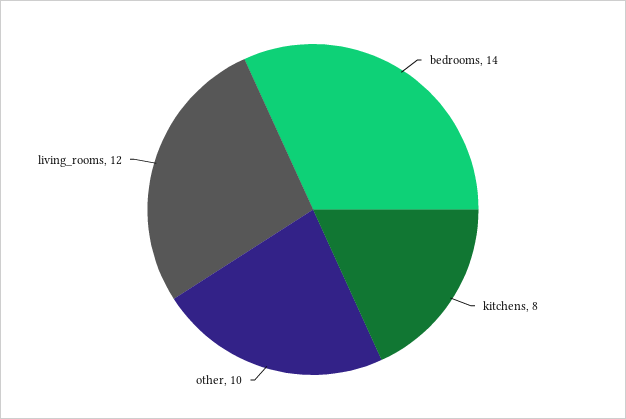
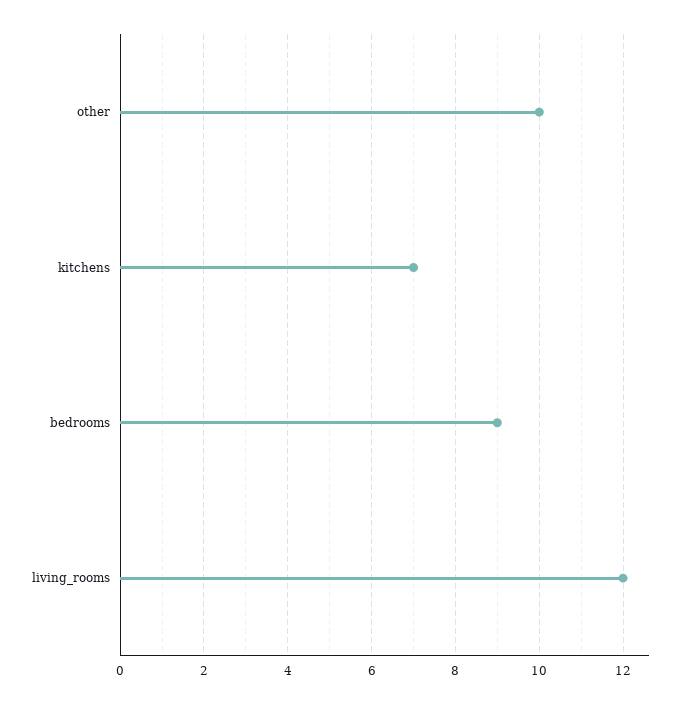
  {
-   "bedrooms": 14,
+   "bedrooms": 9,
-   "kitchens": 8,
+   "kitchens": 7,
    "other": 10,
    "living_rooms": 12
  }

